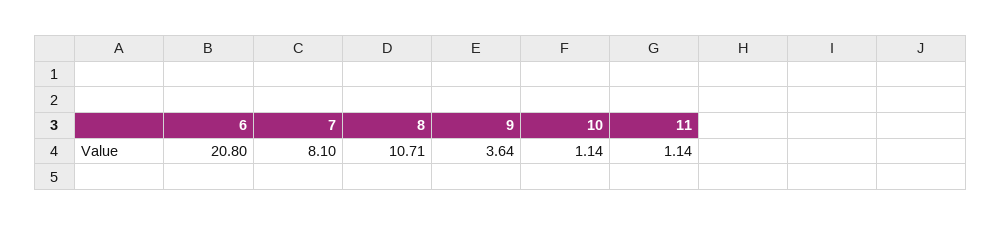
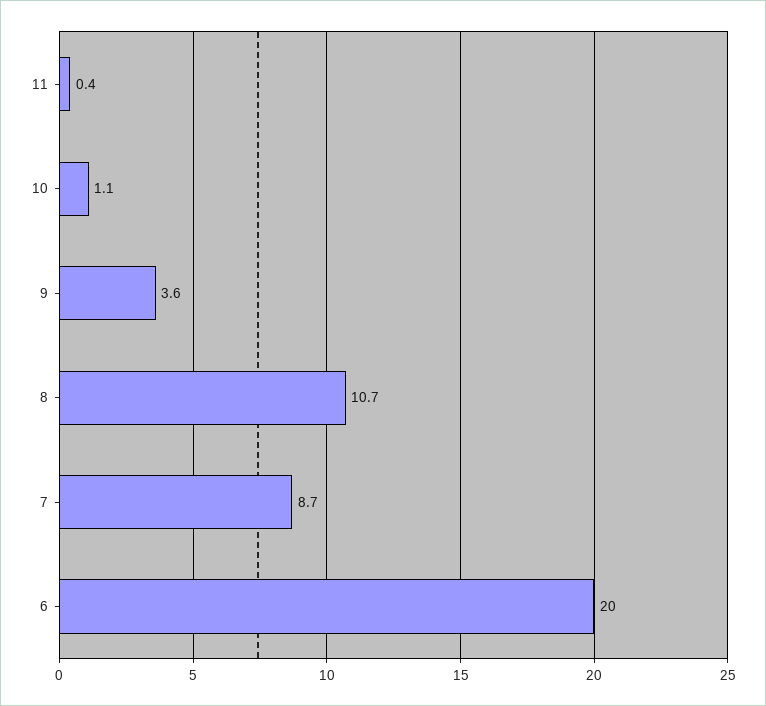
  {
-   "6": 20.8,
+   "6": 20,
-   "7": 8.1,
+   "7": 8.7,
    "8": 10.71,
    "9": 3.64,
    "10": 1.14,
-   "11": 1.14
+   "11": 0.4
  }

